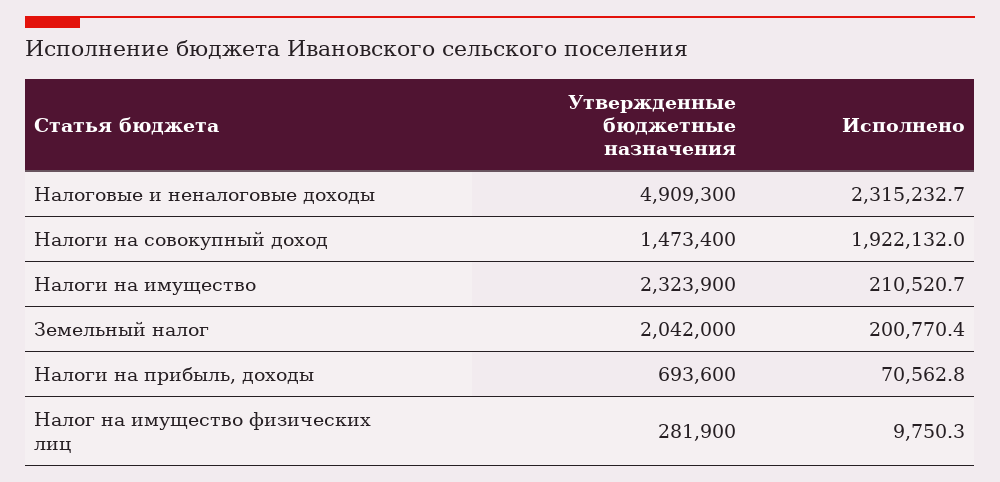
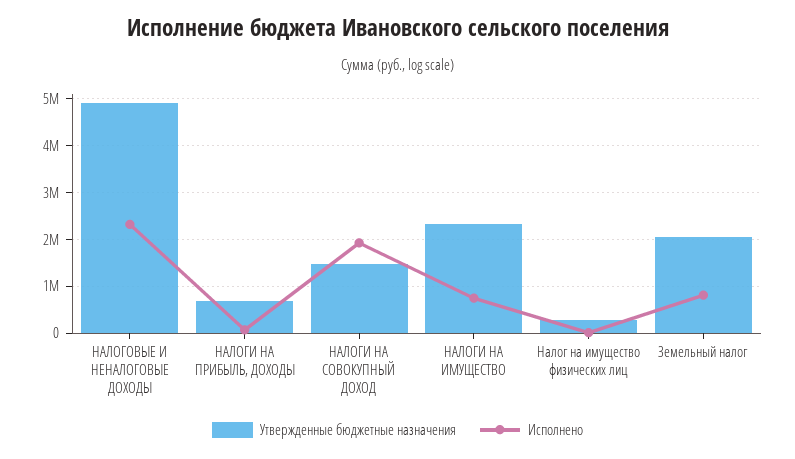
  {
    "Утвержденные бюджетные назначения": {
      "Налоговые и неналоговые доходы": 4909300,
      "Налоги на совокупный доход": 1473400,
      "Налоги на имущество": 2323900,
      "Земельный налог": 2042000,
      "Налоги на прибыль, доходы": 693600,
      "Налог на имущество физических лиц": 281900
    },
    "Исполнено": {
      "Налоговые и неналоговые доходы": 2315232.7,
      "Налоги на совокупный доход": 1922132,
-     "Налоги на имущество": 210520.7,
+     "Налоги на имущество": 800000,
-     "Земельный налог": 200770.4,
+     "Земельный налог": 800000,
      "Налоги на прибыль, доходы": 70562.8,
      "Налог на имущество физических лиц": 9750.3
    }
  }

